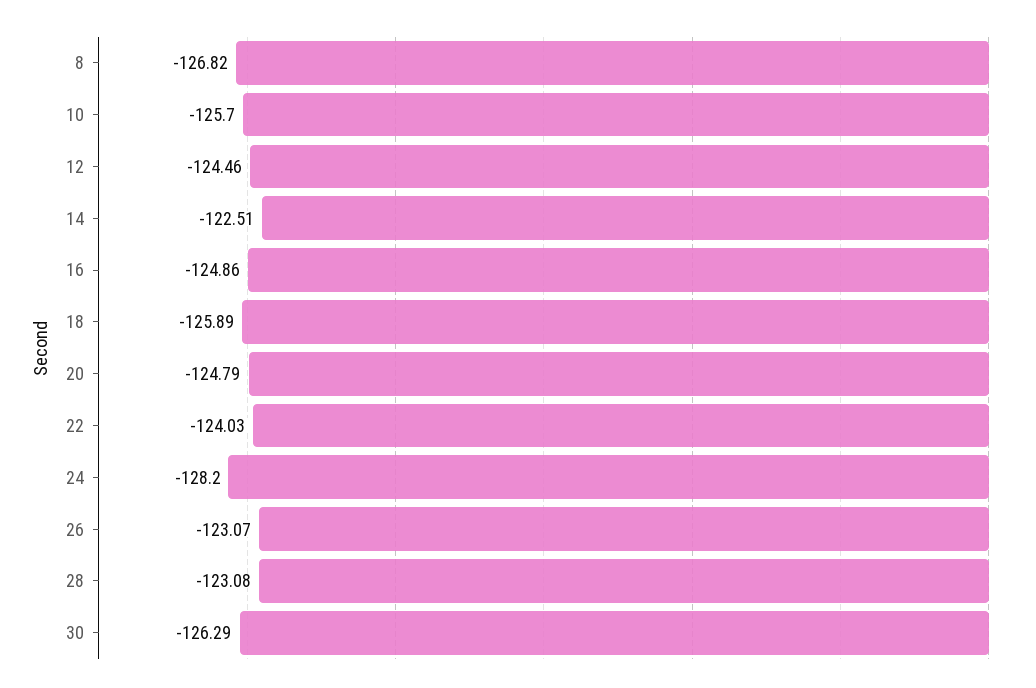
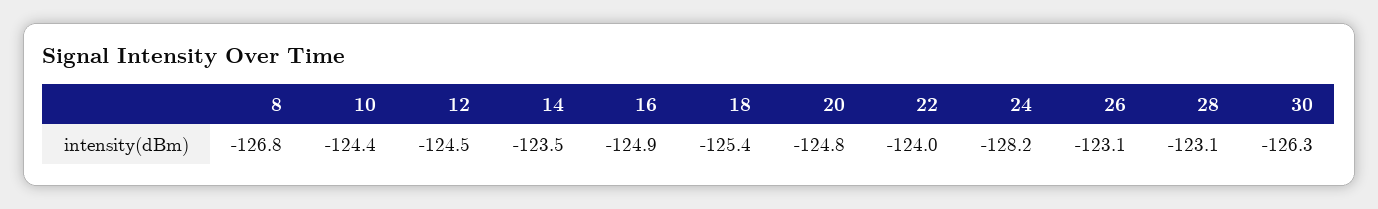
  {
    "8": -126.82,
-   "10": -125.7,
+   "10": -124.4,
    "12": -124.46,
-   "14": -122.51,
+   "14": -123.5,
    "16": -124.86,
-   "18": -125.89,
+   "18": -125.4,
    "20": -124.79,
    "22": -124.03,
    "24": -128.2,
    "26": -123.07,
    "28": -123.08,
    "30": -126.29
  }

